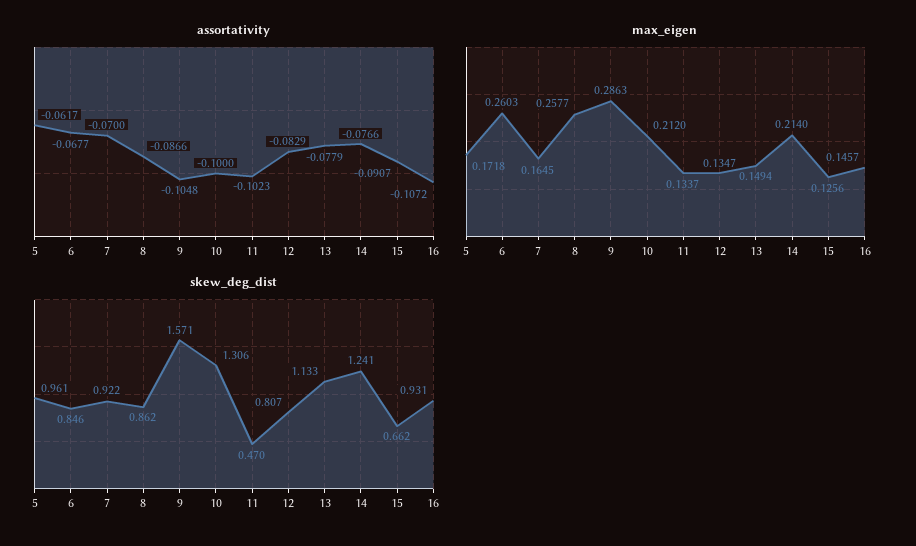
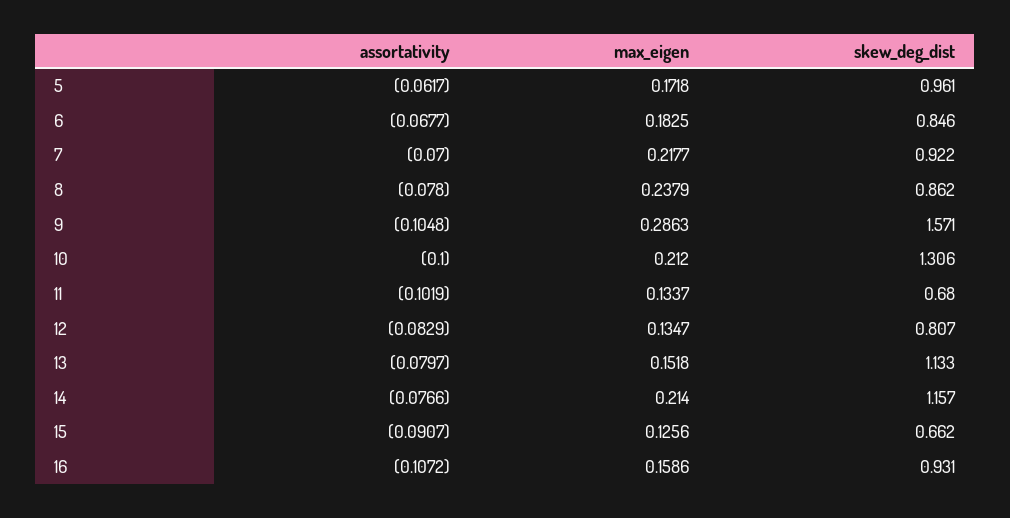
  {
    "assortativity": {
      "5": -0.0617,
      "6": -0.0677,
      "7": -0.07,
-     "8": -0.0866,
+     "8": -0.078,
      "9": -0.1048,
      "10": -0.1,
-     "11": -0.1023,
+     "11": -0.1019,
      "12": -0.0829,
-     "13": -0.0779,
+     "13": -0.0797,
      "14": -0.0766,
      "15": -0.0907,
      "16": -0.1072
    },
    "max_eigen": {
      "5": 0.1718,
-     "6": 0.2603,
+     "6": 0.1825,
-     "7": 0.1645,
+     "7": 0.2177,
-     "8": 0.2577,
+     "8": 0.2379,
      "9": 0.2863,
      "10": 0.212,
      "11": 0.1337,
      "12": 0.1347,
-     "13": 0.1494,
+     "13": 0.1518,
      "14": 0.214,
      "15": 0.1256,
-     "16": 0.1457
+     "16": 0.1586
    },
    "skew_deg_dist": {
      "5": 0.961,
      "6": 0.846,
      "7": 0.922,
      "8": 0.862,
      "9": 1.571,
      "10": 1.306,
-     "11": 0.47,
+     "11": 0.68,
      "12": 0.807,
      "13": 1.133,
-     "14": 1.241,
+     "14": 1.157,
      "15": 0.662,
      "16": 0.931
    }
  }

